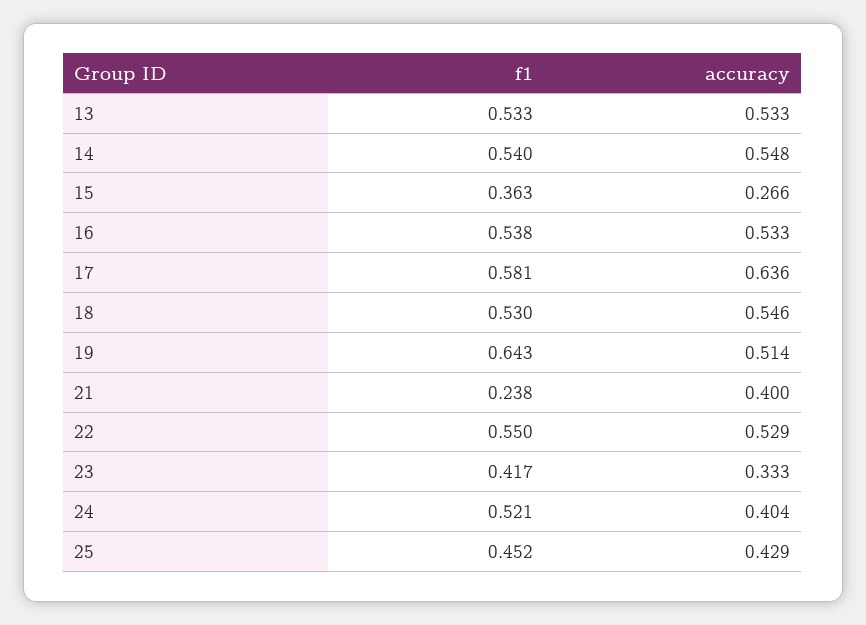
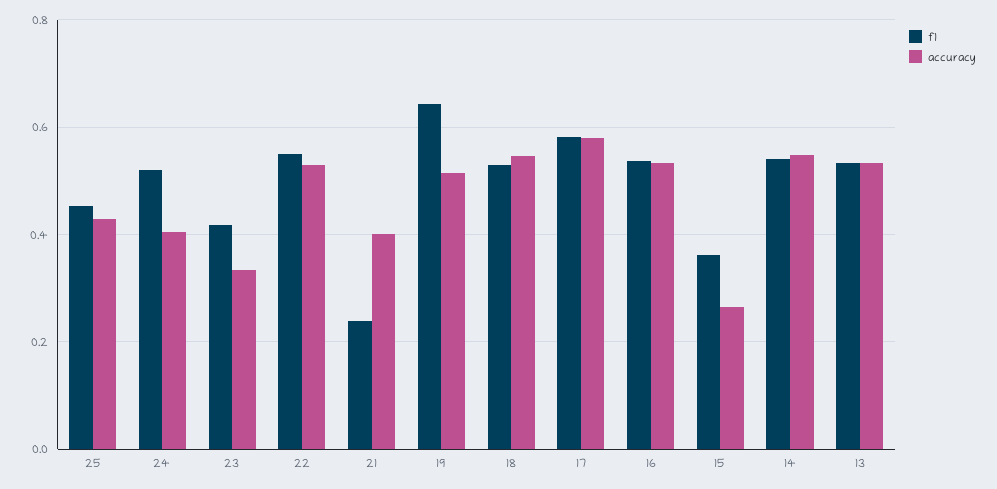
  {
    "f1": {
      "13": 0.533,
      "14": 0.54,
      "15": 0.363,
      "16": 0.538,
      "17": 0.581,
      "18": 0.53,
      "19": 0.643,
      "21": 0.238,
      "22": 0.55,
      "23": 0.417,
      "24": 0.521,
      "25": 0.452
    },
    "accuracy": {
      "13": 0.533,
      "14": 0.548,
      "15": 0.266,
      "16": 0.533,
-     "17": 0.636,
+     "17": 0.58,
      "18": 0.546,
      "19": 0.514,
      "21": 0.4,
      "22": 0.529,
      "23": 0.333,
      "24": 0.404,
      "25": 0.429
    }
  }

